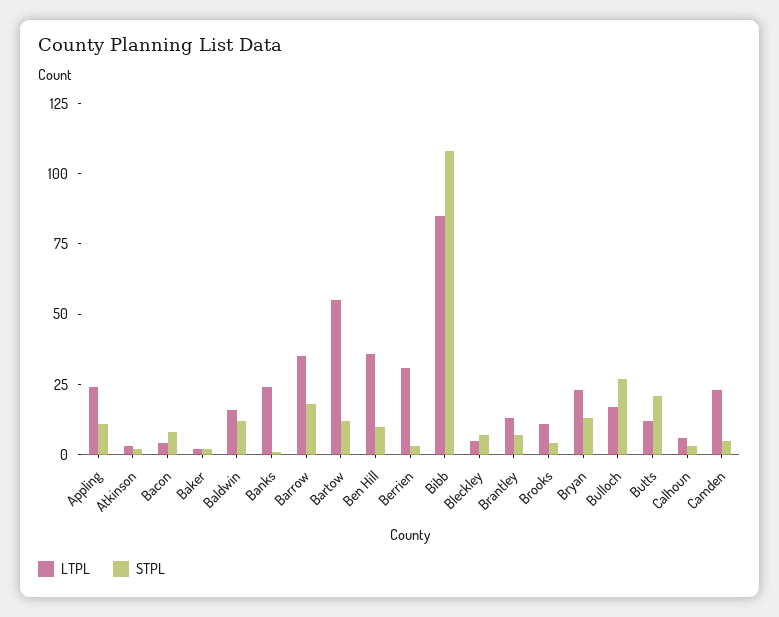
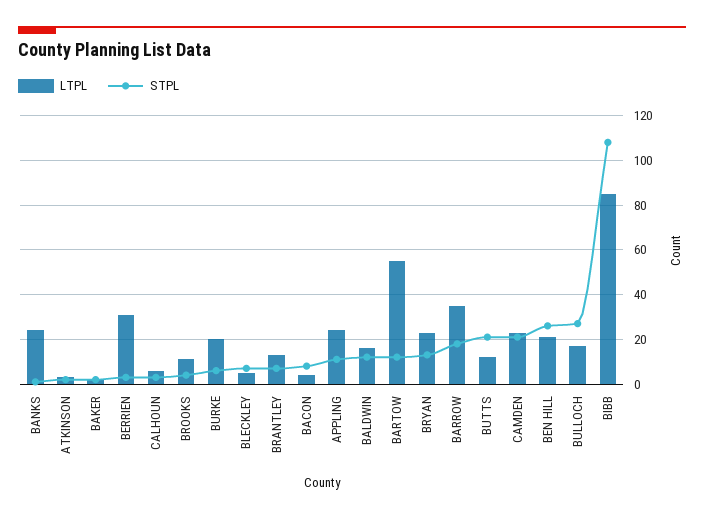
  {
    "LTPL": {
      "Appling": 25,
      "Atkinson": 5,
      "Bacon": 5,
      "Baker": 0,
      "Baldwin": 15,
      "Banks": 25,
      "Barrow": 35,
      "Bartow": 55,
-     "Ben Hill": 35,
+     "Ben Hill": 20,
      "Berrien": 30,
      "Bibb": 85,
      "Bleckley": 5,
      "Brantley": 15,
      "Brooks": 10,
      "Bryan": 25,
      "Bulloch": 15,
      "Butts": 10,
      "Calhoun": 5,
-     "Camden": 25
+     "Camden": 25,
+     "BURKE": 20
    },
    "STPL": {
      "Appling": 10,
      "Atkinson": 0,
      "Bacon": 10,
      "Baker": 0,
      "Baldwin": 10,
      "Banks": 0,
      "Barrow": 20,
      "Bartow": 10,
-     "Ben Hill": 10,
+     "Ben Hill": 25,
      "Berrien": 5,
      "Bibb": 110,
      "Bleckley": 5,
      "Brantley": 5,
      "Brooks": 5,
      "Bryan": 15,
      "Bulloch": 25,
      "Butts": 20,
      "Calhoun": 5,
-     "Camden": 5
+     "Camden": 20,
+     "BURKE": 5
    }
  }

